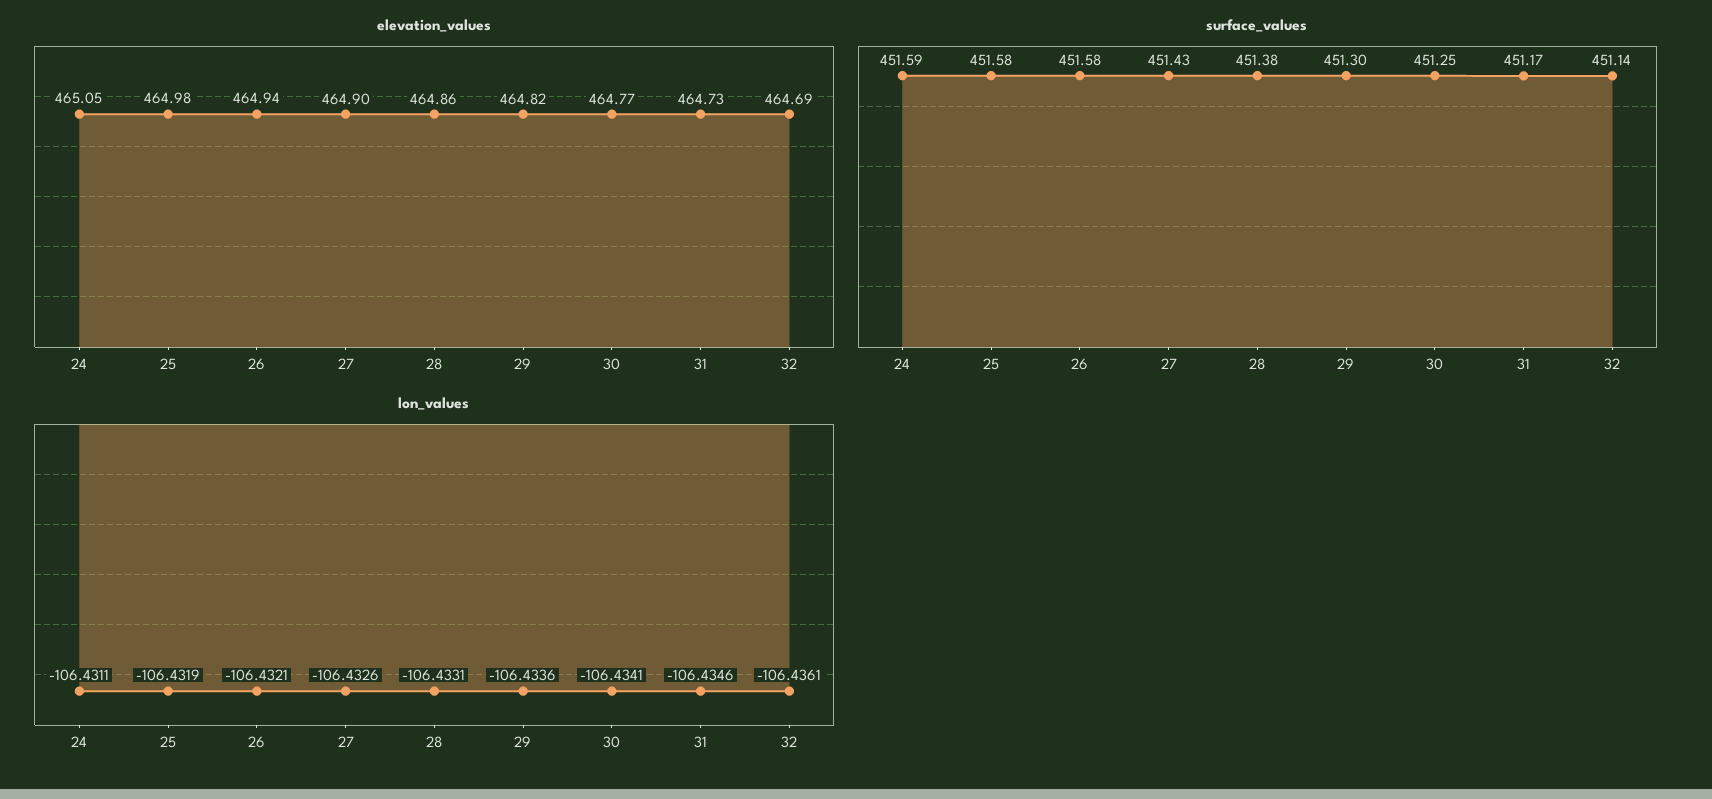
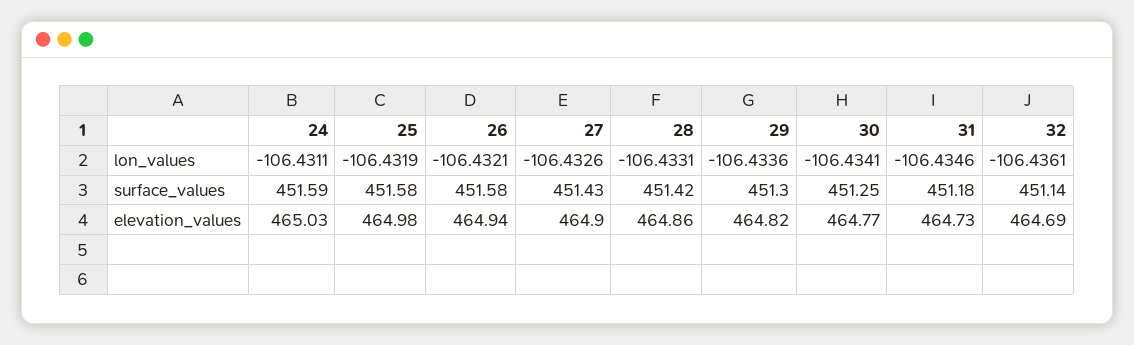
  {
    "elevation_values": {
-     "24": 465.05,
+     "24": 465.03,
      "25": 464.98,
      "26": 464.94,
      "27": 464.9,
      "28": 464.86,
      "29": 464.82,
      "30": 464.77,
      "31": 464.73,
      "32": 464.69
    },
    "surface_values": {
      "24": 451.59,
      "25": 451.58,
      "26": 451.58,
      "27": 451.43,
-     "28": 451.38,
+     "28": 451.42,
      "29": 451.3,
      "30": 451.25,
-     "31": 451.17,
+     "31": 451.18,
      "32": 451.14
    },
    "lon_values": {
      "24": -106.4311,
      "25": -106.4319,
      "26": -106.4321,
      "27": -106.4326,
      "28": -106.4331,
      "29": -106.4336,
      "30": -106.4341,
      "31": -106.4346,
      "32": -106.4361
    }
  }

